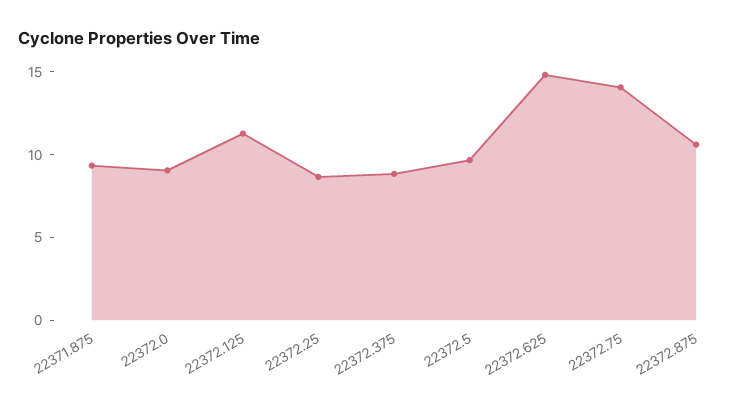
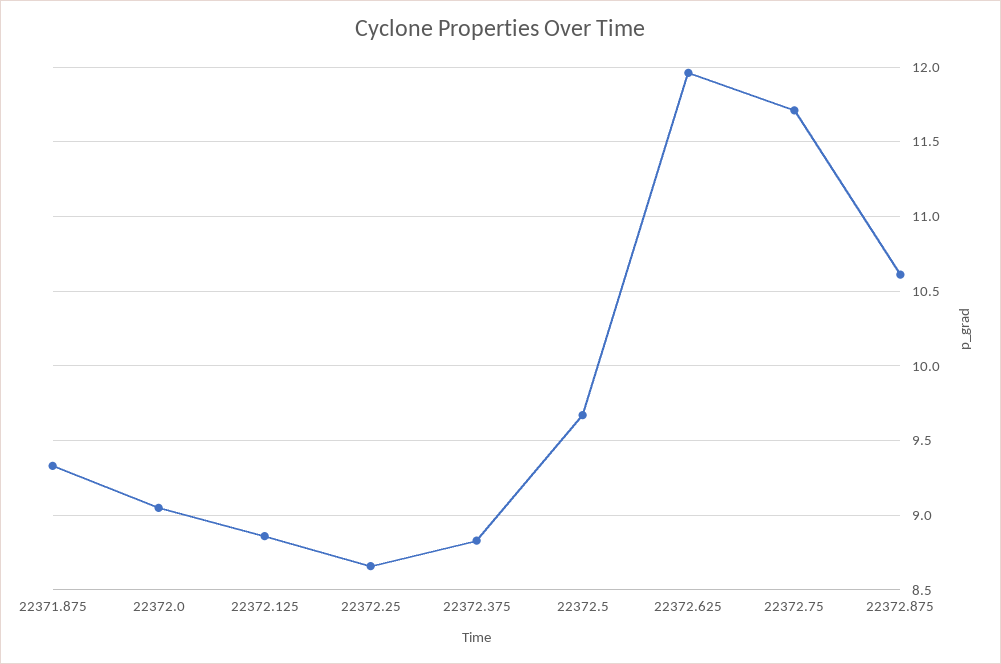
  {
    "22371.875": 9.35,
    "22372.0": 9.05,
-   "22372.125": 11,
+   "22372.125": 8.85,
    "22372.25": 8.65,
    "22372.375": 8.85,
    "22372.5": 9.65,
-   "22372.625": 15,
+   "22372.625": 11.95,
-   "22372.75": 14,
+   "22372.75": 11.7,
    "22372.875": 10.6
  }

